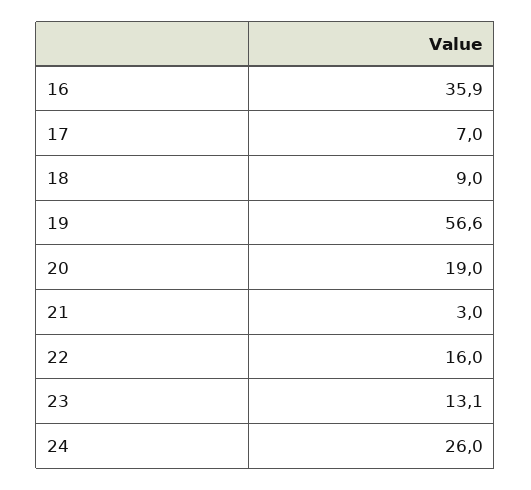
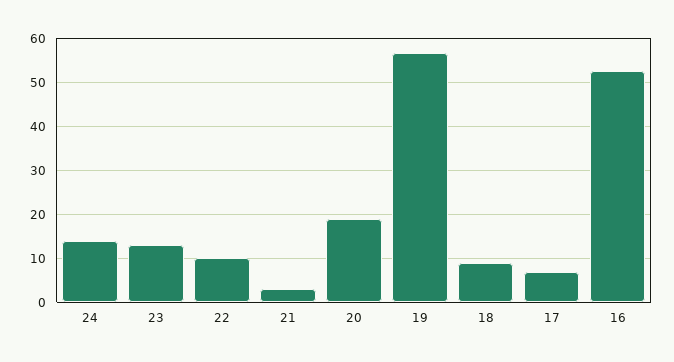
  {
-   "16": 35.9,
+   "16": 52,
    "17": 7,
    "18": 9,
    "19": 56.6,
    "20": 19,
    "21": 3,
-   "22": 16,
+   "22": 10,
    "23": 13.1,
-   "24": 26
+   "24": 14
  }

